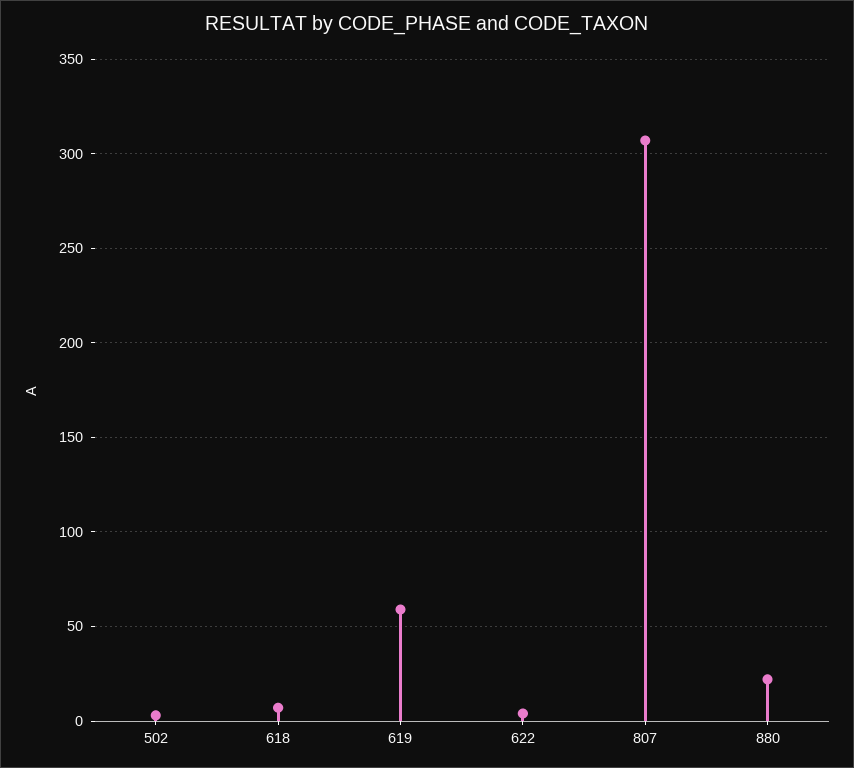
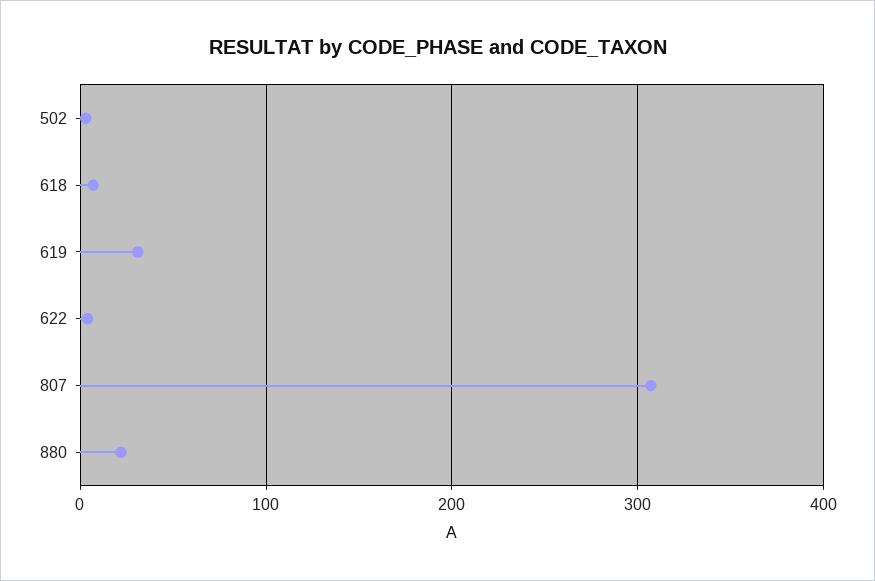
  {
    "502": 5,
    "618": 5,
-   "619": 60,
+   "619": 30,
    "622": 5,
    "807": 305,
    "880": 20
  }

